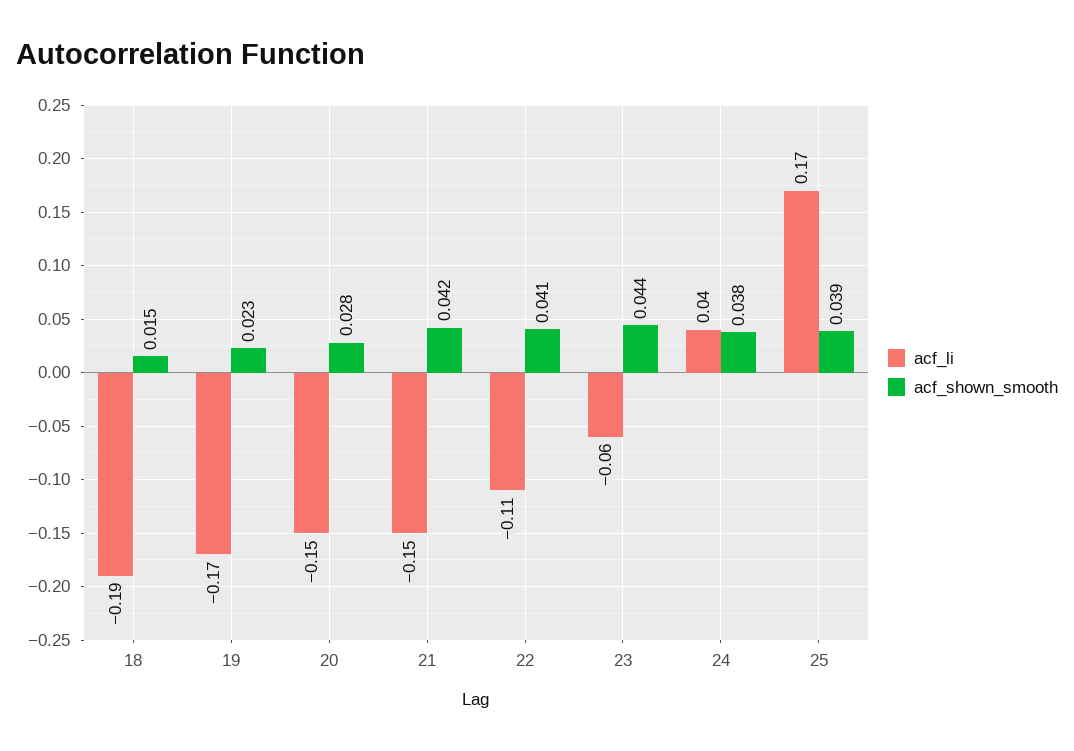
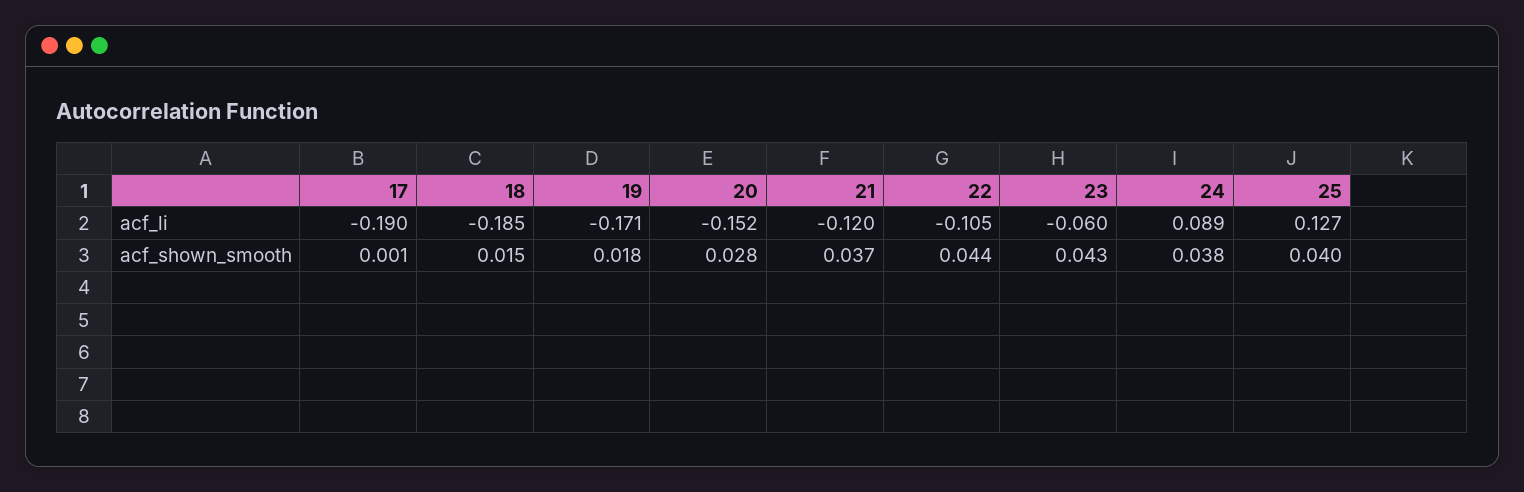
  {
    "acf_li": {
      "18": -0.185,
      "19": -0.171,
      "20": -0.152,
-     "21": -0.15,
+     "21": -0.12,
      "22": -0.105,
      "23": -0.06,
-     "24": 0.04,
+     "24": 0.089,
-     "25": 0.17
+     "25": 0.127,
+     "17": -0.19
    },
    "acf_shown_smooth": {
      "18": 0.015,
-     "19": 0.023,
+     "19": 0.018,
      "20": 0.028,
-     "21": 0.042,
+     "21": 0.037,
-     "22": 0.041,
+     "22": 0.044,
-     "23": 0.044,
+     "23": 0.043,
      "24": 0.038,
-     "25": 0.039
+     "25": 0.04,
+     "17": 0.001
    }
  }

